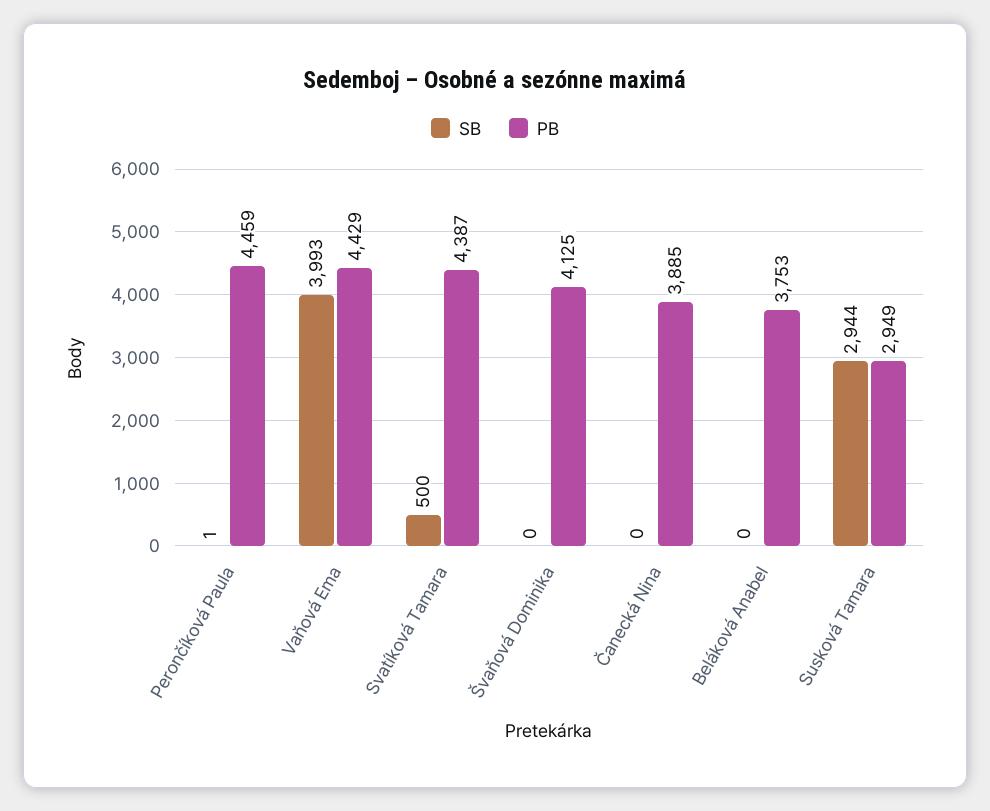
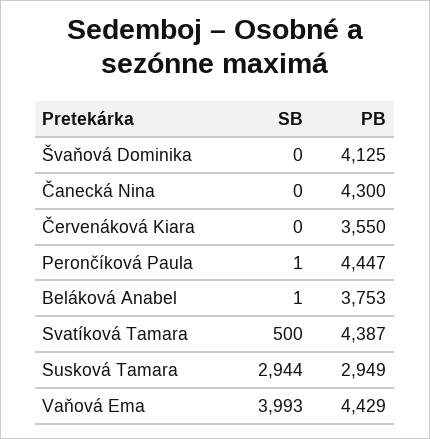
  {
    "SB": {
      "Perončíková Paula": 1,
      "Vaňová Ema": 3993,
      "Svatíková Tamara": 500,
      "Švaňová Dominika": 0,
      "Čanecká Nina": 0,
-     "Beláková Anabel": 0,
+     "Beláková Anabel": 1,
-     "Susková Tamara": 2944
+     "Susková Tamara": 2944,
+     "Červenáková Kiara": 0
    },
    "PB": {
-     "Perončíková Paula": 4459,
+     "Perončíková Paula": 4447,
      "Vaňová Ema": 4429,
      "Svatíková Tamara": 4387,
      "Švaňová Dominika": 4125,
-     "Čanecká Nina": 3885,
+     "Čanecká Nina": 4300,
      "Beláková Anabel": 3753,
-     "Susková Tamara": 2949
+     "Susková Tamara": 2949,
+     "Červenáková Kiara": 3550
    }
  }

